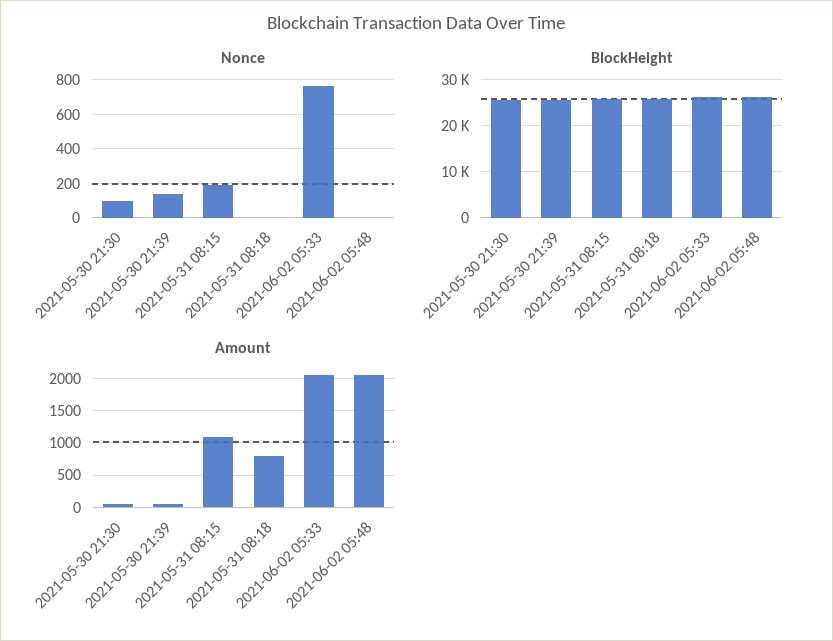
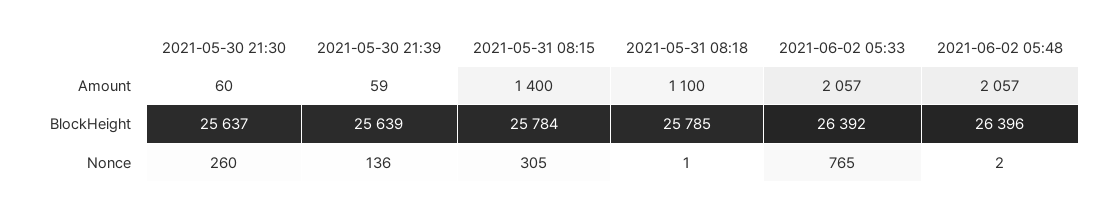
  {
    "Nonce": {
-     "2021-05-30 21:30": 100,
+     "2021-05-30 21:30": 260,
      "2021-05-30 21:39": 136,
-     "2021-05-31 08:15": 200,
+     "2021-05-31 08:15": 305,
      "2021-05-31 08:18": 1,
      "2021-06-02 05:33": 765,
      "2021-06-02 05:48": 2
    },
    "BlockHeight": {
      "2021-05-30 21:30": 25637,
      "2021-05-30 21:39": 25639,
      "2021-05-31 08:15": 25784,
      "2021-05-31 08:18": 25785,
      "2021-06-02 05:33": 26392,
      "2021-06-02 05:48": 26396
    },
    "Amount": {
      "2021-05-30 21:30": 60,
      "2021-05-30 21:39": 59,
-     "2021-05-31 08:15": 1100,
+     "2021-05-31 08:15": 1400,
-     "2021-05-31 08:18": 800,
+     "2021-05-31 08:18": 1100,
      "2021-06-02 05:33": 2057,
      "2021-06-02 05:48": 2057
    }
  }

